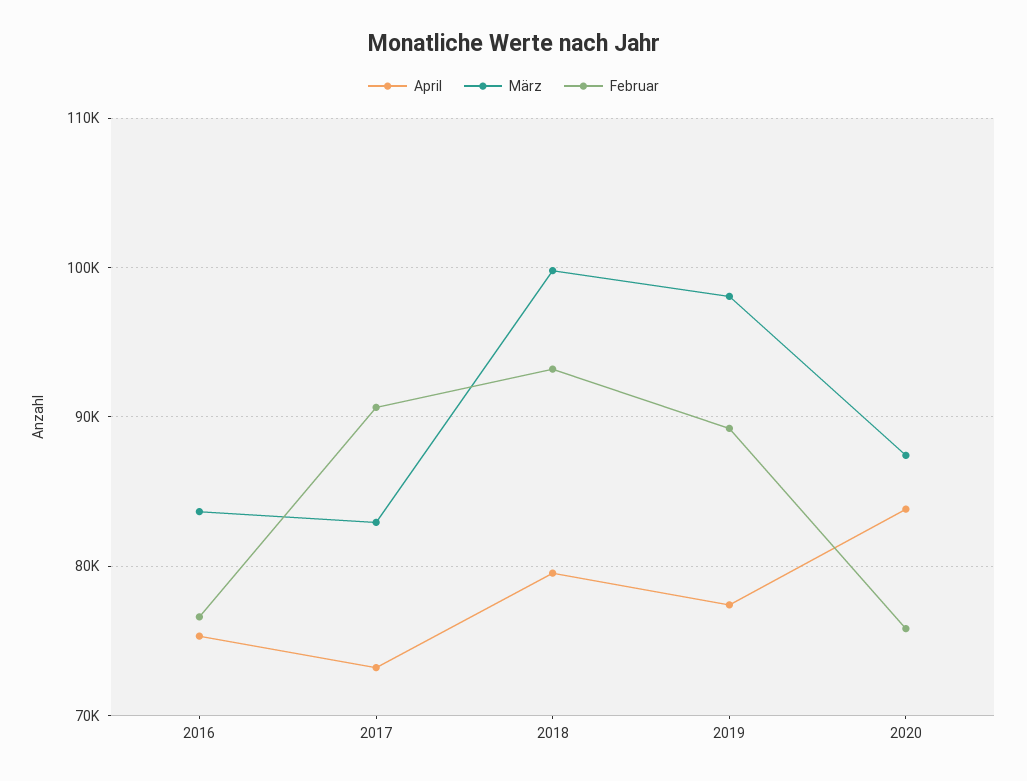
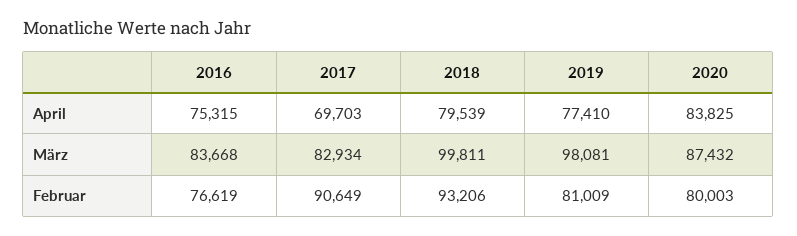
  {
    "April": {
      "2016": 75315,
-     "2017": 73000,
+     "2017": 69703,
      "2018": 79539,
      "2019": 77410,
      "2020": 83825
    },
    "März": {
      "2016": 83668,
      "2017": 82934,
      "2018": 99811,
      "2019": 98081,
      "2020": 87432
    },
    "Februar": {
      "2016": 76619,
      "2017": 90649,
      "2018": 93206,
-     "2019": 89000,
+     "2019": 81009,
-     "2020": 76000
+     "2020": 80003
    }
  }

